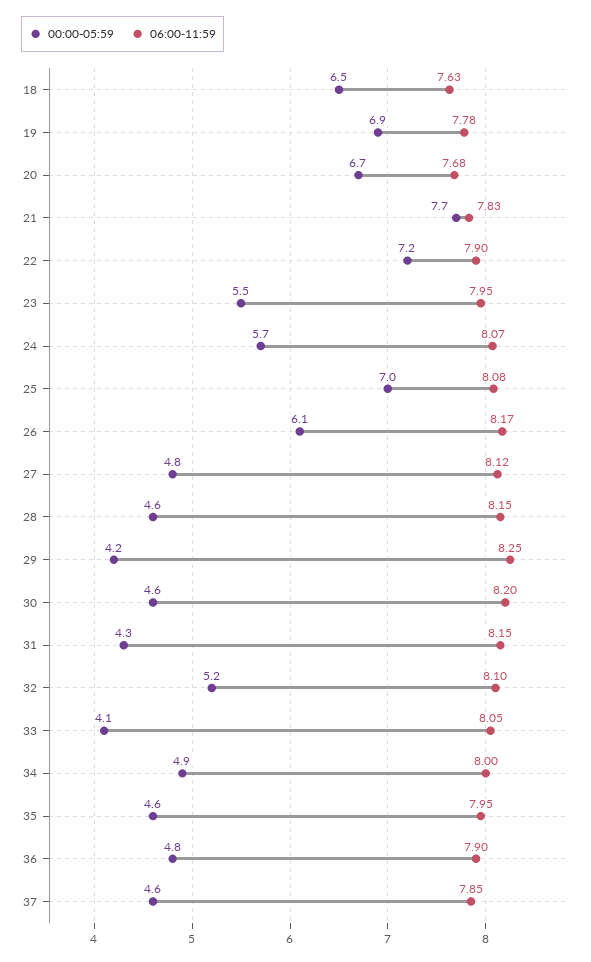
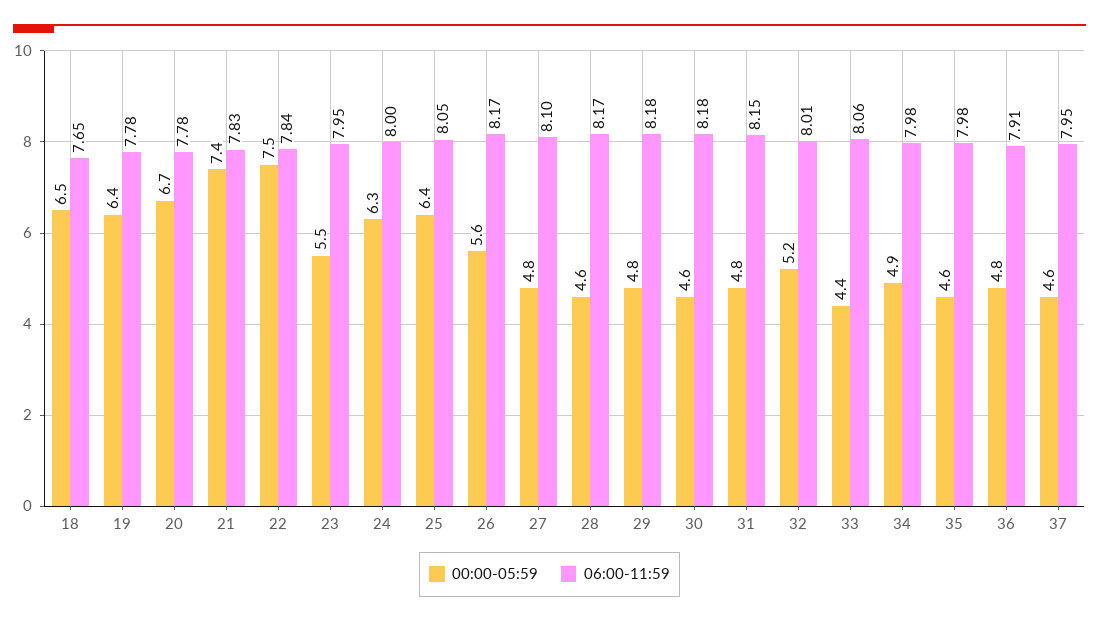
  {
    "00:00-05:59": {
      "18": 6.5,
-     "19": 6.9,
+     "19": 6.4,
      "20": 6.7,
-     "21": 7.7,
+     "21": 7.4,
-     "22": 7.2,
+     "22": 7.5,
      "23": 5.5,
-     "24": 5.7,
+     "24": 6.3,
-     "25": 7,
+     "25": 6.4,
-     "26": 6.1,
+     "26": 5.6,
      "27": 4.8,
      "28": 4.6,
-     "29": 4.2,
+     "29": 4.8,
      "30": 4.6,
-     "31": 4.3,
+     "31": 4.8,
      "32": 5.2,
-     "33": 4.1,
+     "33": 4.4,
      "34": 4.9,
      "35": 4.6,
      "36": 4.8,
      "37": 4.6
    },
    "06:00-11:59": {
-     "18": 7.63,
+     "18": 7.65,
      "19": 7.78,
-     "20": 7.68,
+     "20": 7.78,
      "21": 7.83,
-     "22": 7.9,
+     "22": 7.84,
      "23": 7.95,
-     "24": 8.07,
+     "24": 8,
-     "25": 8.08,
+     "25": 8.05,
      "26": 8.17,
-     "27": 8.12,
+     "27": 8.1,
-     "28": 8.15,
+     "28": 8.17,
-     "29": 8.25,
+     "29": 8.18,
-     "30": 8.2,
+     "30": 8.18,
      "31": 8.15,
-     "32": 8.1,
+     "32": 8.01,
-     "33": 8.05,
+     "33": 8.06,
-     "34": 8,
+     "34": 7.98,
-     "35": 7.95,
+     "35": 7.98,
-     "36": 7.9,
+     "36": 7.91,
-     "37": 7.85
+     "37": 7.95
    }
  }

